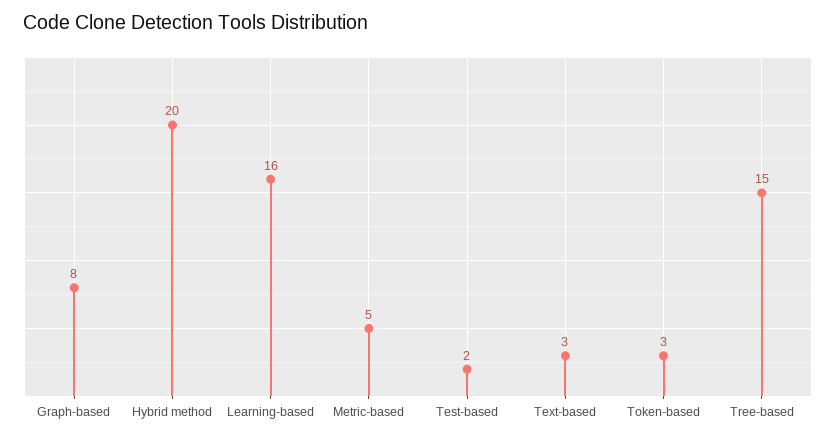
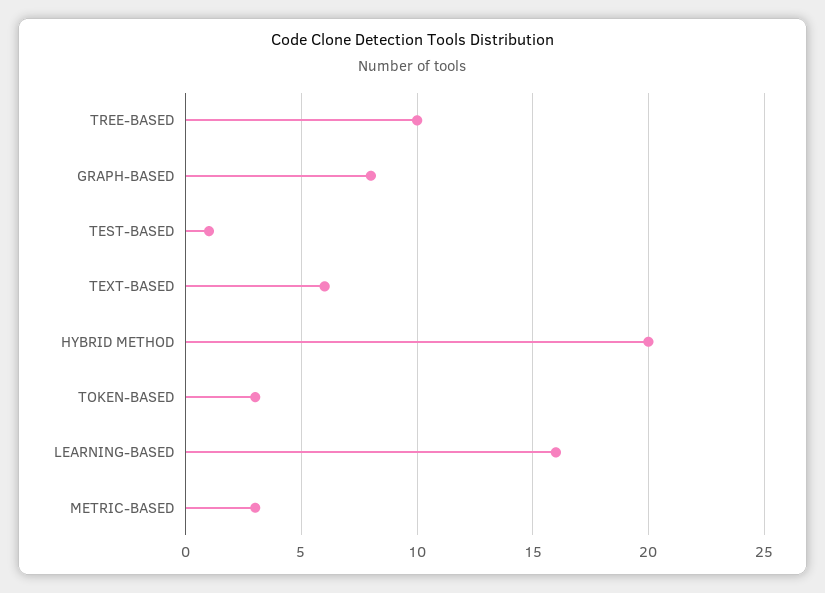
  {
    "Graph-based": 8,
    "Hybrid method": 20,
    "Learning-based": 16,
-   "Metric-based": 5,
+   "Metric-based": 3,
-   "Test-based": 2,
+   "Test-based": 1,
-   "Text-based": 3,
+   "Text-based": 6,
    "Token-based": 3,
-   "Tree-based": 15
+   "Tree-based": 10
  }

